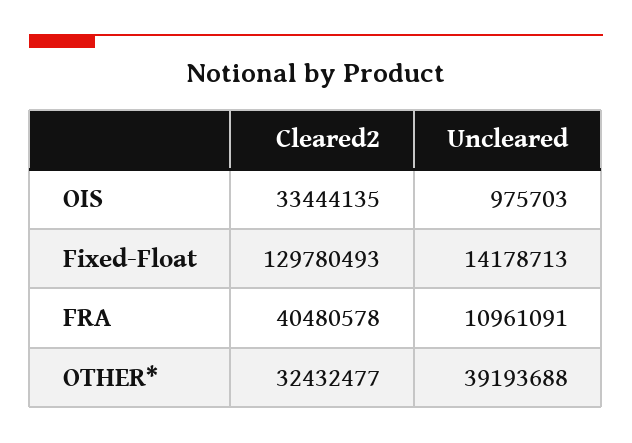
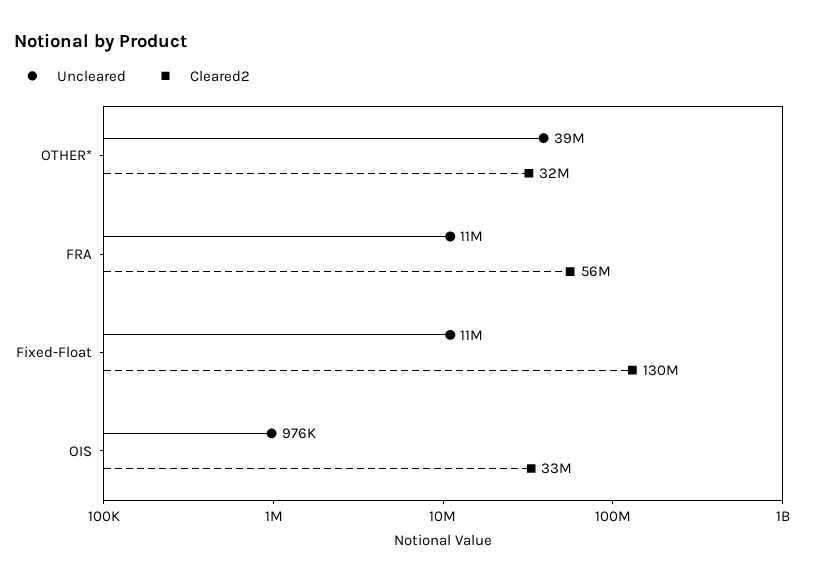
  {
    "Cleared2": {
      "OIS": 33444135,
      "Fixed-Float": 129780493,
-     "FRA": 40480578,
+     "FRA": 56000000,
      "OTHER*": 32432477
    },
    "Uncleared": {
      "OIS": 975703,
-     "Fixed-Float": 14178713,
+     "Fixed-Float": 11000000,
      "FRA": 10961091,
      "OTHER*": 39193688
    }
  }

